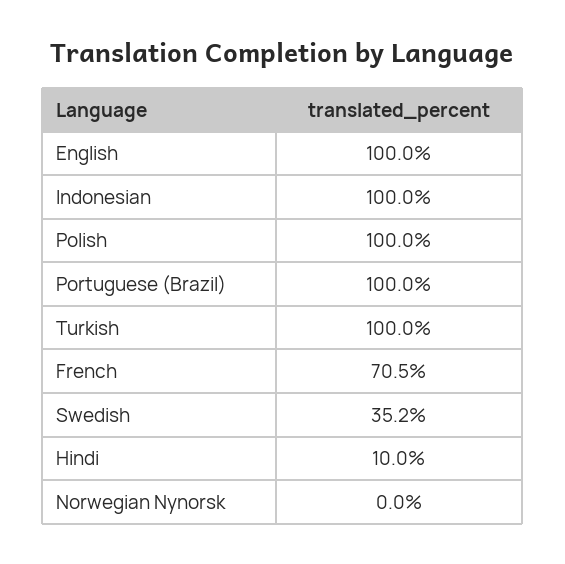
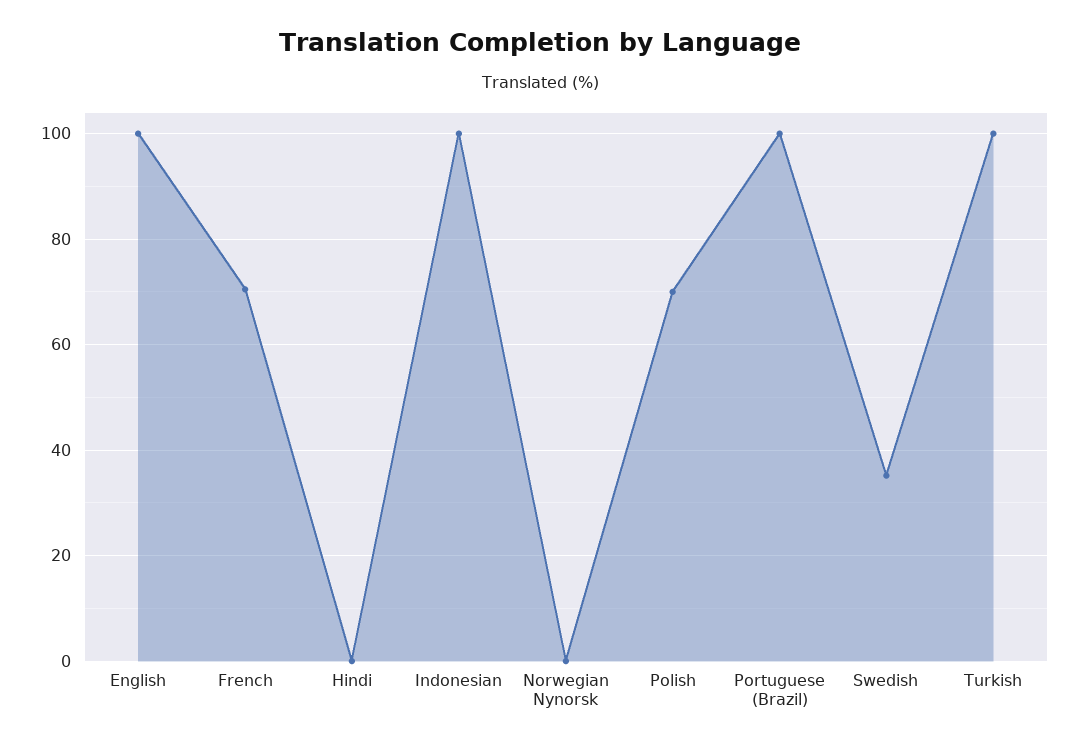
  {
    "English": 100,
    "Indonesian": 100,
-   "Polish": 100,
+   "Polish": 70,
    "Portuguese (Brazil)": 100,
    "Turkish": 100,
    "French": 70.5,
    "Swedish": 35.2,
-   "Hindi": 10,
+   "Hindi": 0,
    "Norwegian Nynorsk": 0
  }

